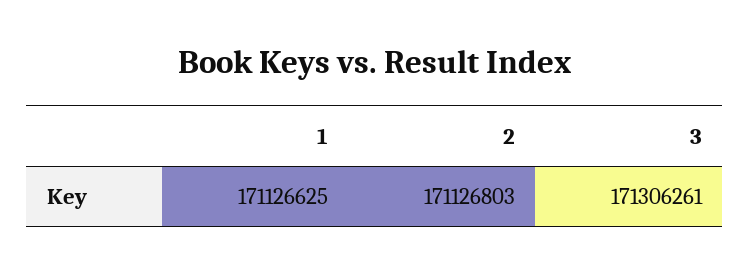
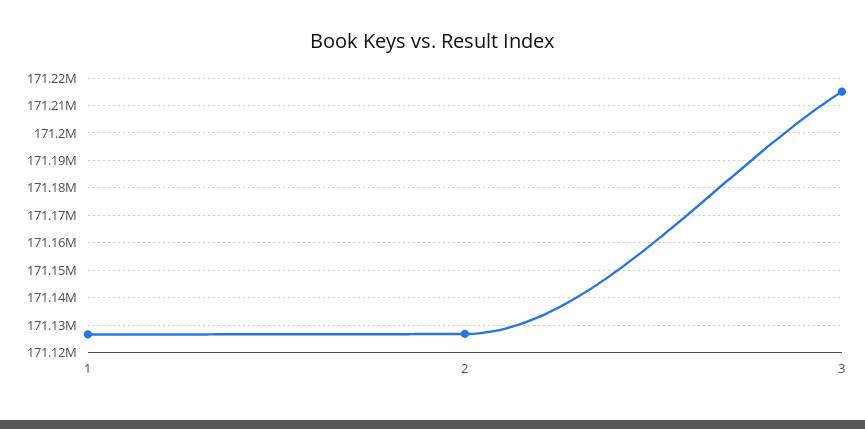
  {
    "1": 171126625,
    "2": 171126803,
-   "3": 171306261
+   "3": 171215000
  }

